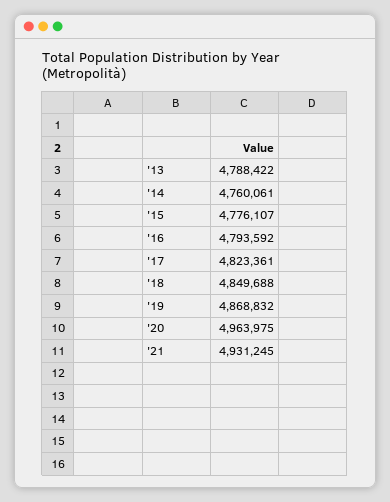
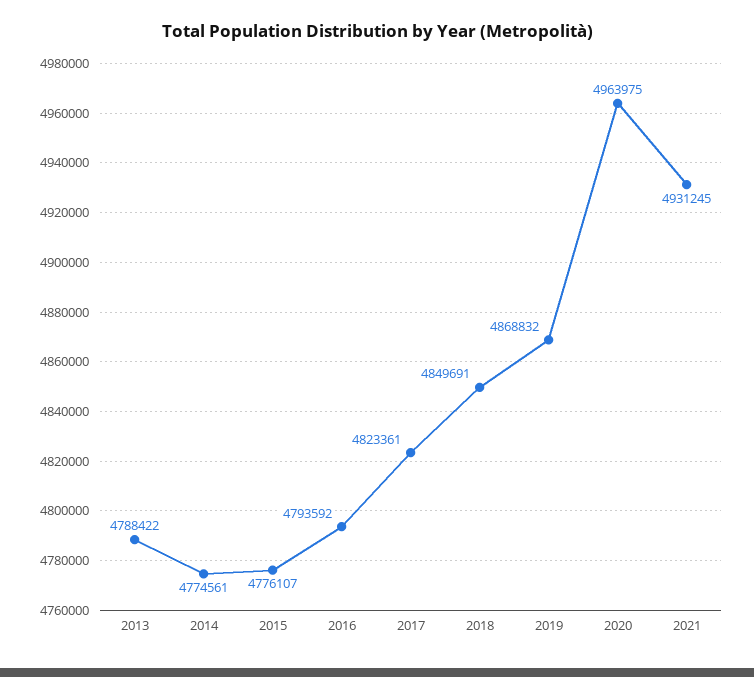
  {
    "'13": 4788422,
-   "'14": 4760061,
+   "'14": 4774561,
    "'15": 4776107,
    "'16": 4793592,
    "'17": 4823361,
-   "'18": 4849688,
+   "'18": 4849691,
    "'19": 4868832,
    "'20": 4963975,
    "'21": 4931245
  }

